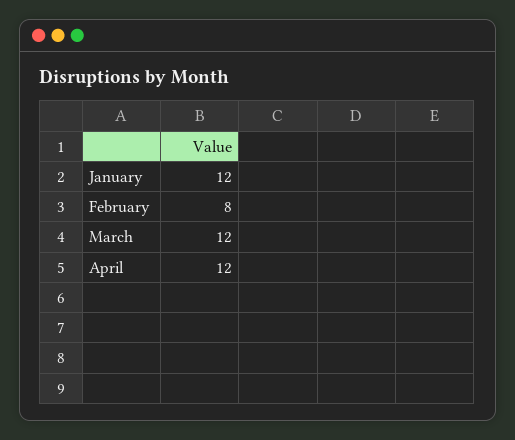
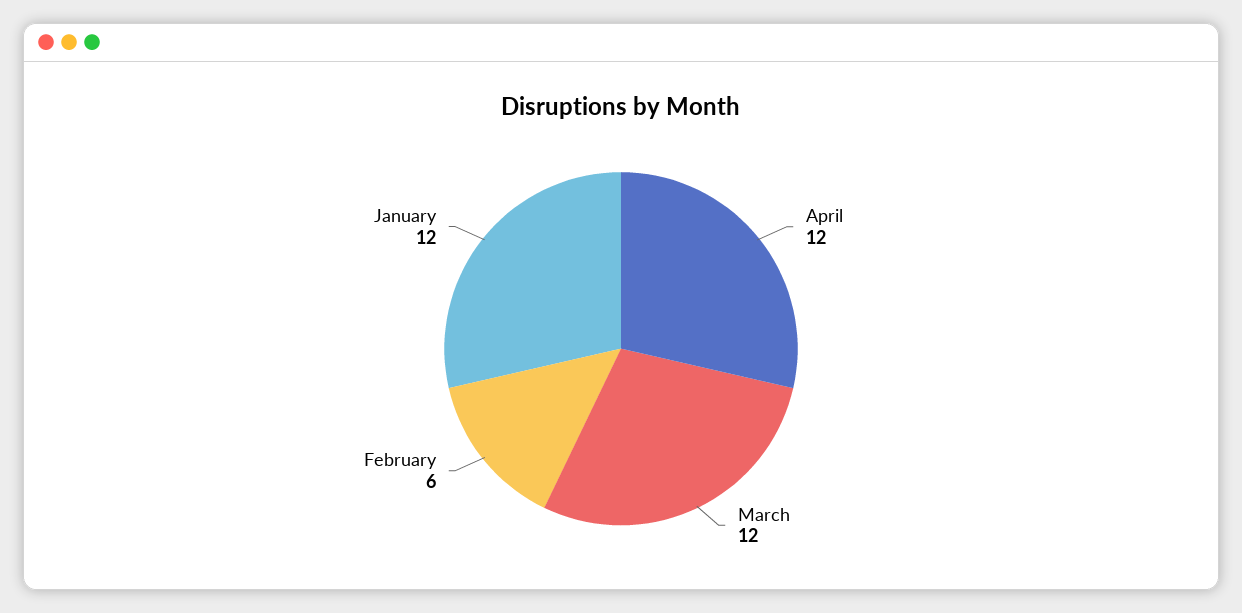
  {
    "January": 12,
-   "February": 8,
+   "February": 6,
    "March": 12,
    "April": 12
  }

